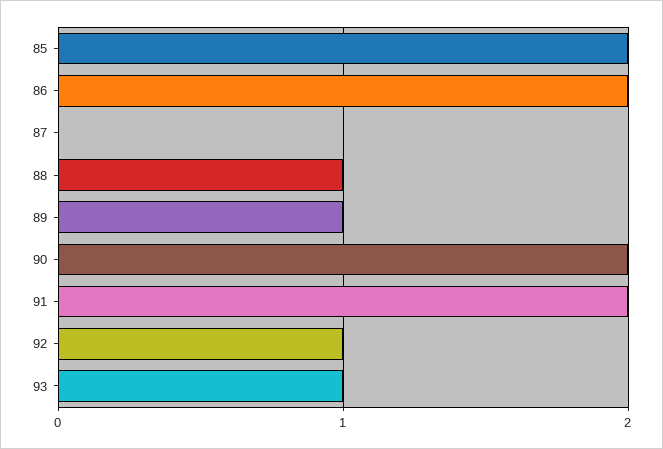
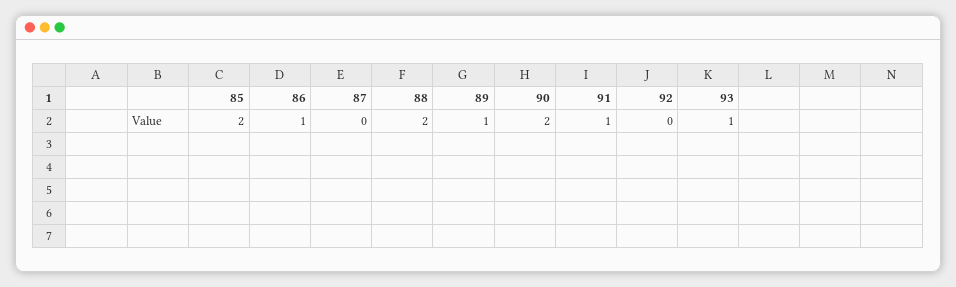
  {
    "85": 2,
-   "86": 2,
+   "86": 1,
    "87": 0,
-   "88": 1,
+   "88": 2,
    "89": 1,
    "90": 2,
-   "91": 2,
+   "91": 1,
-   "92": 1,
+   "92": 0,
    "93": 1
  }

